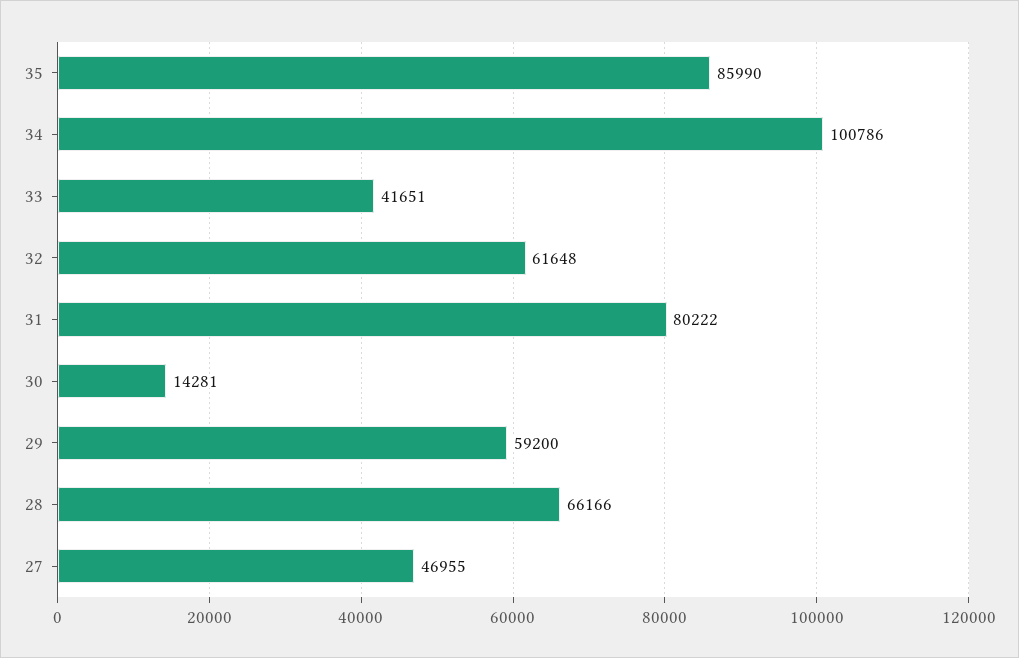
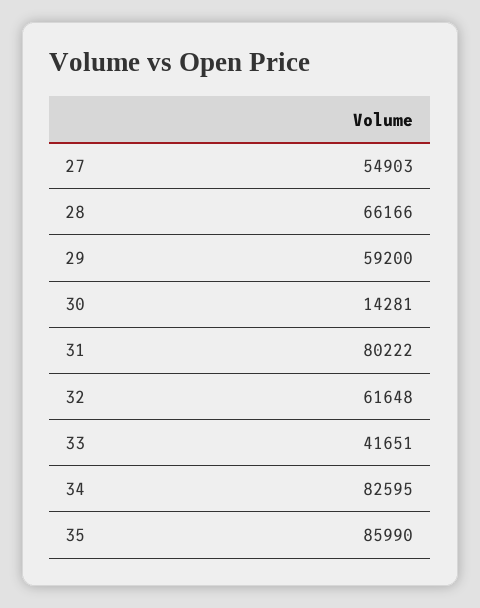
  {
    "35": 85990,
-   "34": 100786,
+   "34": 82595,
    "33": 41651,
    "32": 61648,
    "31": 80222,
    "30": 14281,
    "29": 59200,
    "28": 66166,
-   "27": 46955
+   "27": 54903
  }

